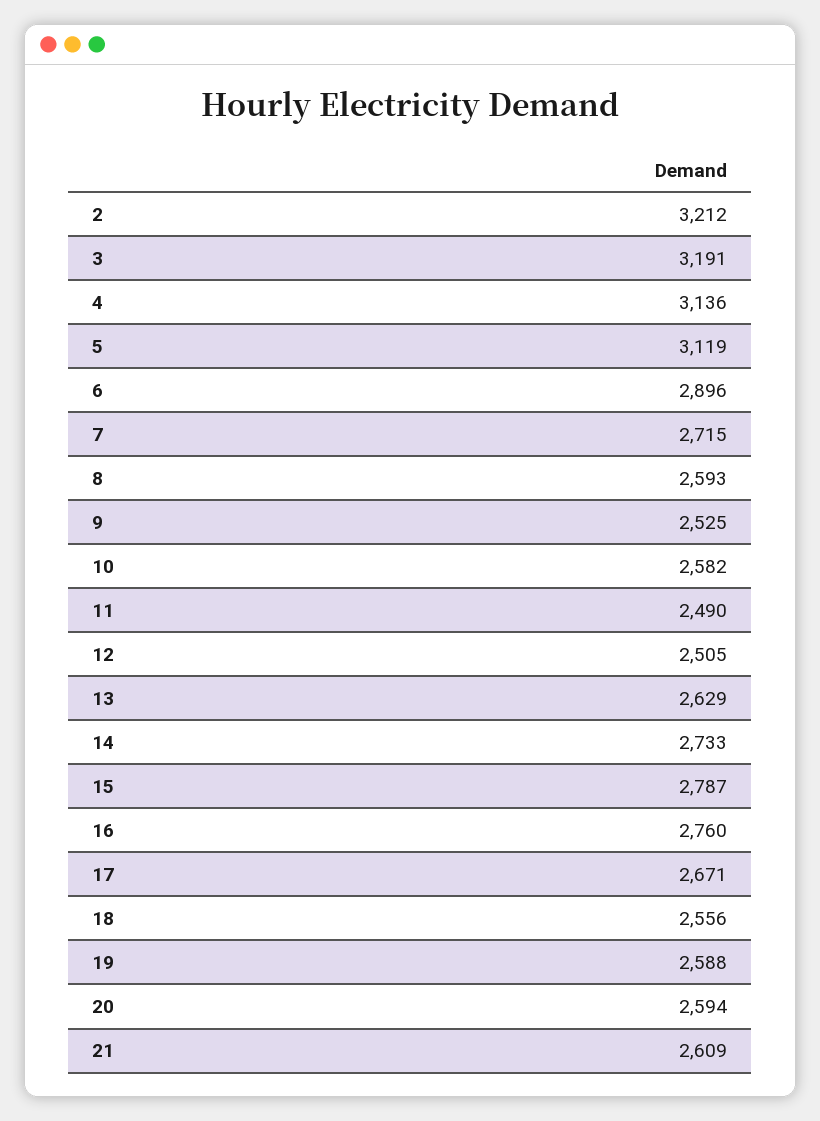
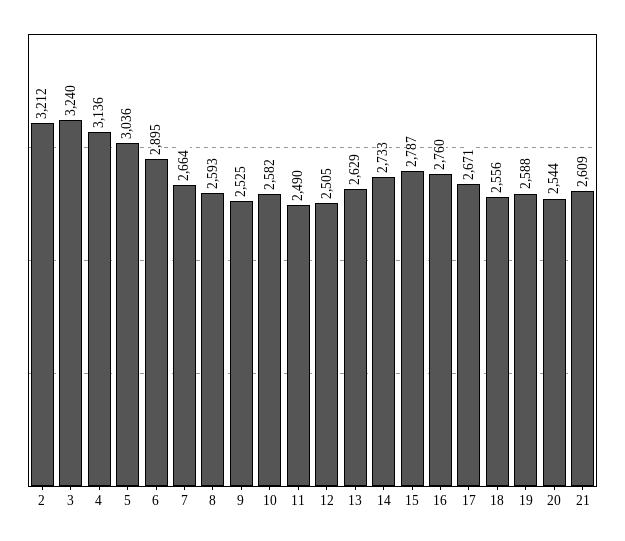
  {
    "2": 3212,
-   "3": 3191,
+   "3": 3240,
    "4": 3136,
-   "5": 3119,
+   "5": 3036,
-   "6": 2896,
+   "6": 2895,
-   "7": 2715,
+   "7": 2664,
    "8": 2593,
    "9": 2525,
    "10": 2582,
    "11": 2490,
    "12": 2505,
    "13": 2629,
    "14": 2733,
    "15": 2787,
    "16": 2760,
    "17": 2671,
    "18": 2556,
    "19": 2588,
-   "20": 2594,
+   "20": 2544,
    "21": 2609
  }

